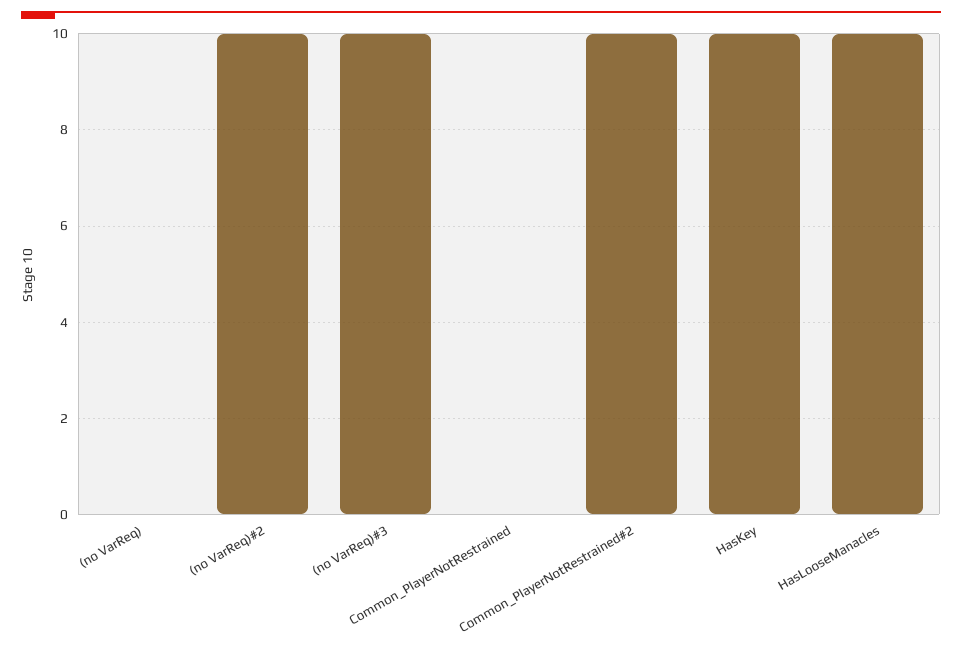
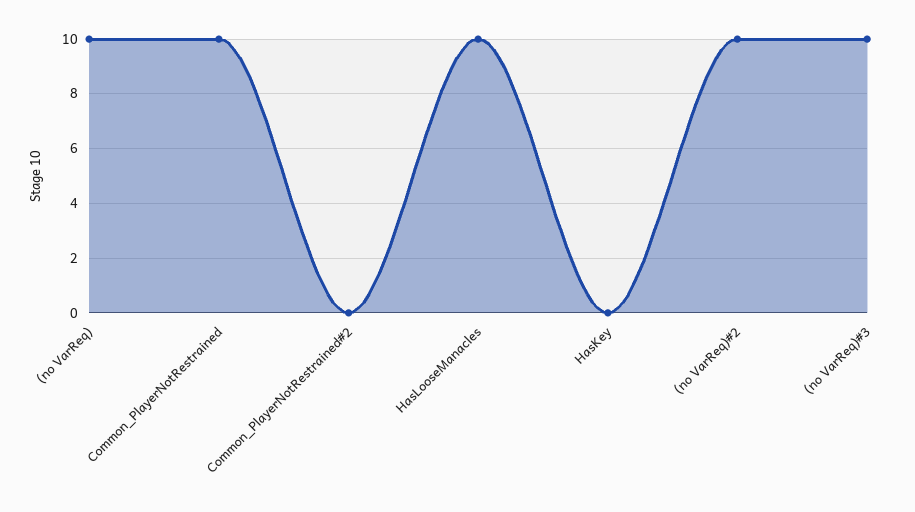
  {
-   "(no VarReq)": 0,
+   "(no VarReq)": 10,
    "(no VarReq)#2": 10,
    "(no VarReq)#3": 10,
-   "Common_PlayerNotRestrained": 0,
+   "Common_PlayerNotRestrained": 10,
-   "Common_PlayerNotRestrained#2": 10,
+   "Common_PlayerNotRestrained#2": 0,
-   "HasKey": 10,
+   "HasKey": 0,
    "HasLooseManacles": 10
  }

